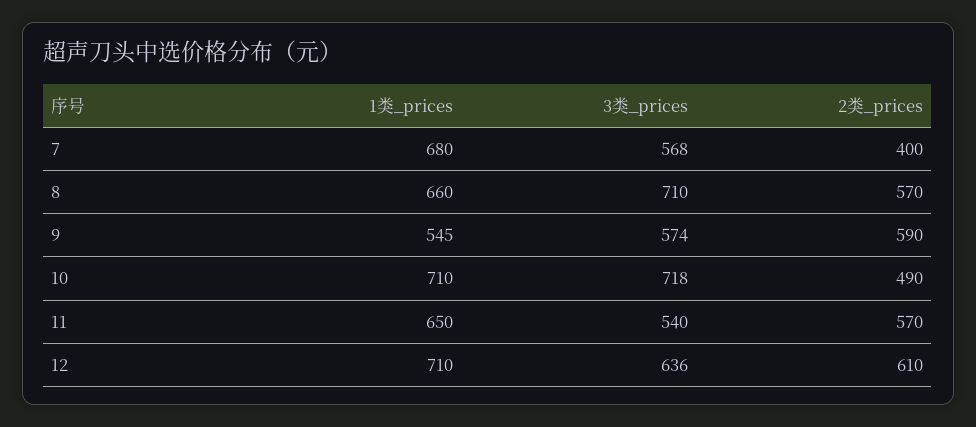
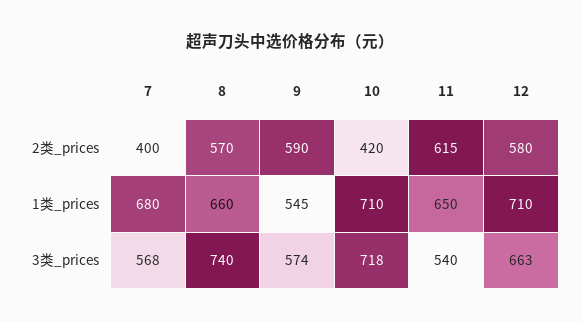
  {
    "1类_prices": {
      "7": 680,
      "8": 660,
      "9": 545,
      "10": 710,
      "11": 650,
      "12": 710
    },
    "3类_prices": {
      "7": 568,
-     "8": 710,
+     "8": 740,
      "9": 574,
      "10": 718,
      "11": 540,
-     "12": 636
+     "12": 663
    },
    "2类_prices": {
      "7": 400,
      "8": 570,
      "9": 590,
-     "10": 490,
+     "10": 420,
-     "11": 570,
+     "11": 615,
-     "12": 610
+     "12": 580
    }
  }

